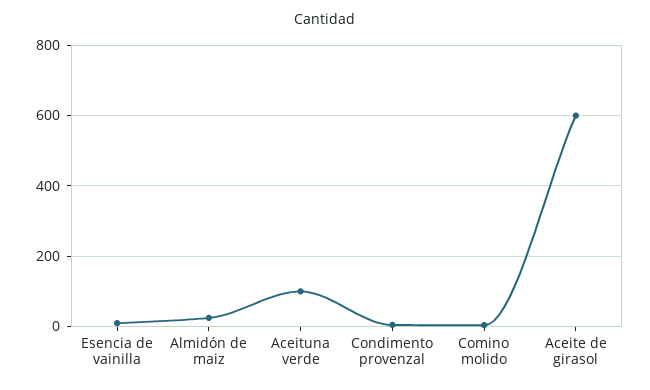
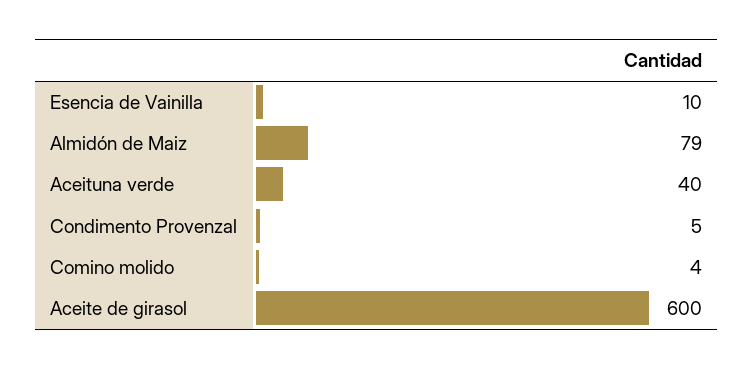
  {
    "Esencia de vainilla": 10,
-   "Almidón de maiz": 20,
+   "Almidón de maiz": 79,
-   "Aceituna verde": 100,
+   "Aceituna verde": 40,
    "Condimento provenzal": 5,
    "Comino molido": 4,
    "Aceite de girasol": 600
  }

